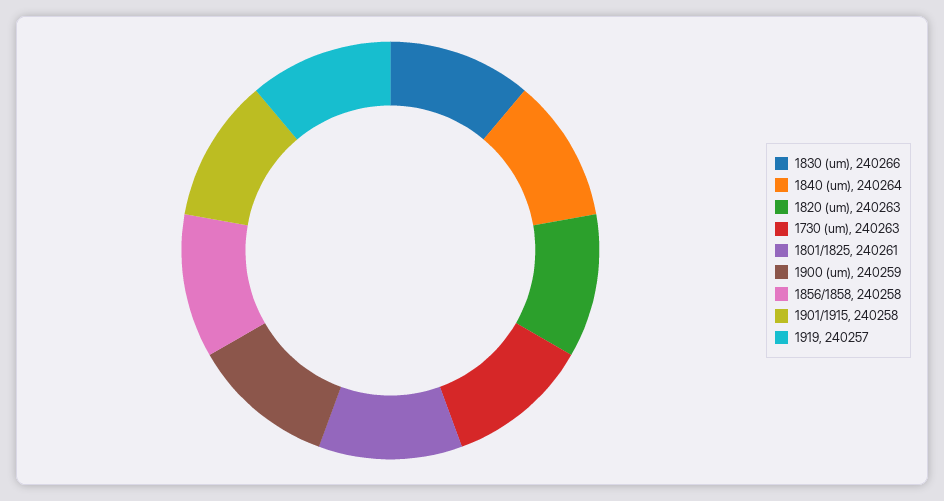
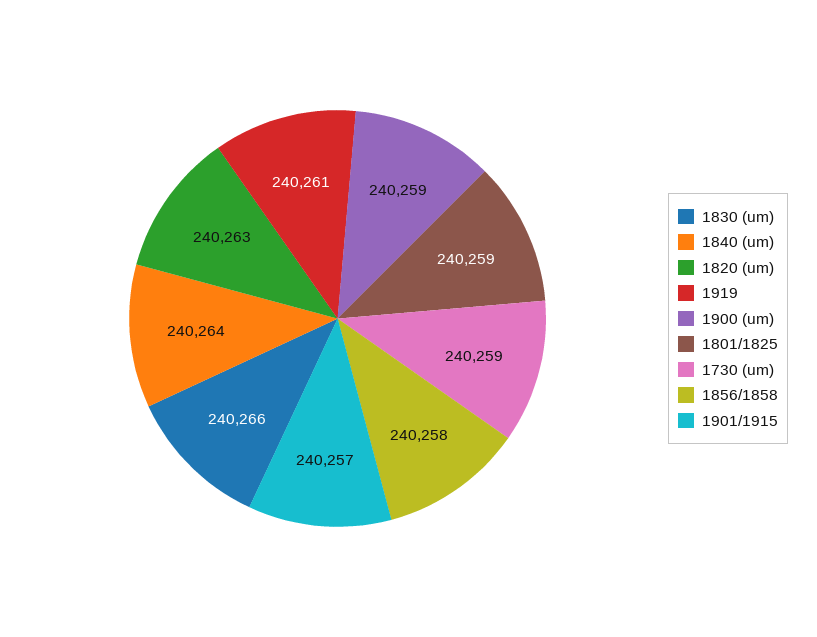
  {
    "1830 (um)": 240266,
    "1840 (um)": 240264,
    "1820 (um)": 240263,
-   "1730 (um)": 240263,
+   "1730 (um)": 240259,
-   "1801/1825": 240261,
+   "1801/1825": 240259,
    "1900 (um)": 240259,
    "1856/1858": 240258,
-   "1901/1915": 240258,
+   "1901/1915": 240257,
-   "1919": 240257
+   "1919": 240261
  }

